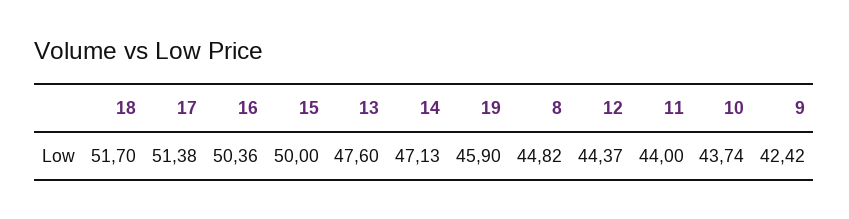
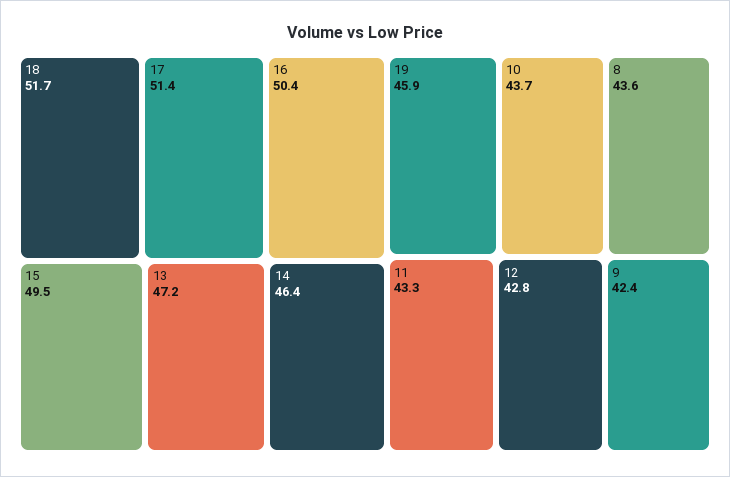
  {
    "18": 51.7,
    "17": 51.38,
    "16": 50.36,
-   "15": 50,
+   "15": 49.5,
-   "13": 47.6,
+   "13": 47.2,
-   "14": 47.13,
+   "14": 46.4,
    "19": 45.9,
-   "8": 44.82,
+   "8": 43.6,
-   "12": 44.37,
+   "12": 42.8,
-   "11": 44,
+   "11": 43.3,
    "10": 43.74,
    "9": 42.42
  }

